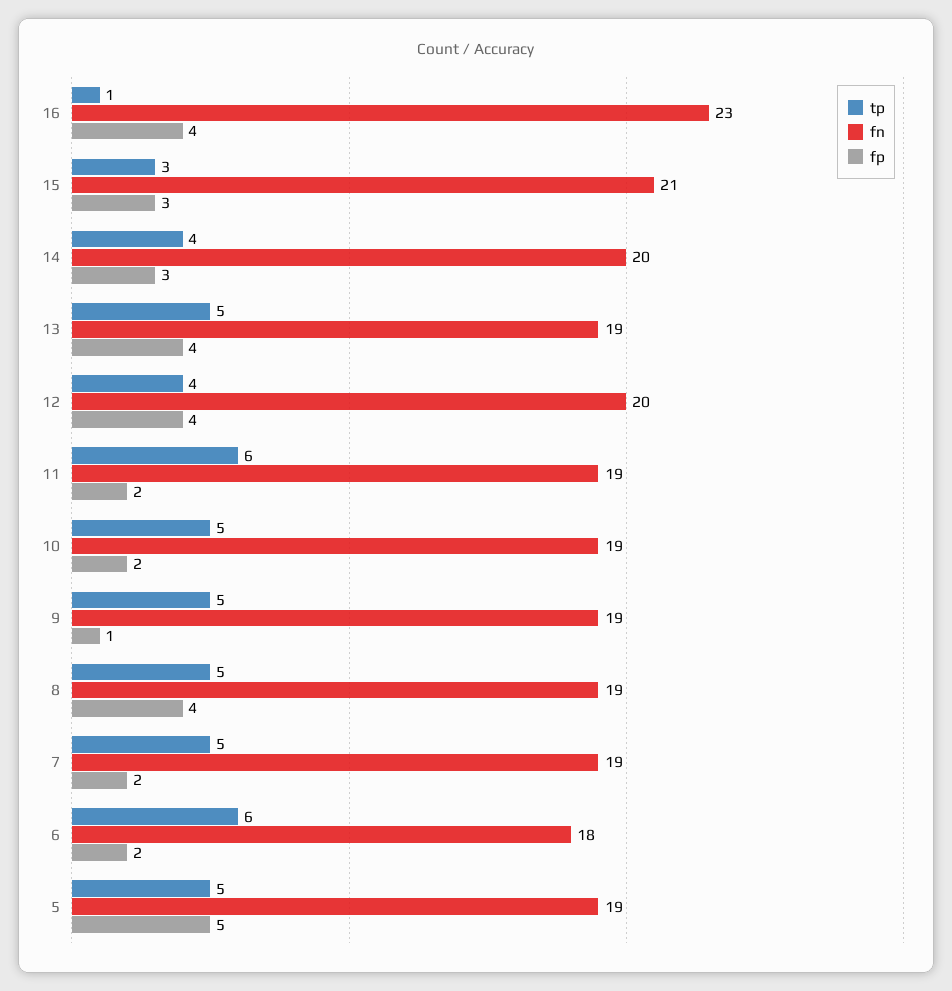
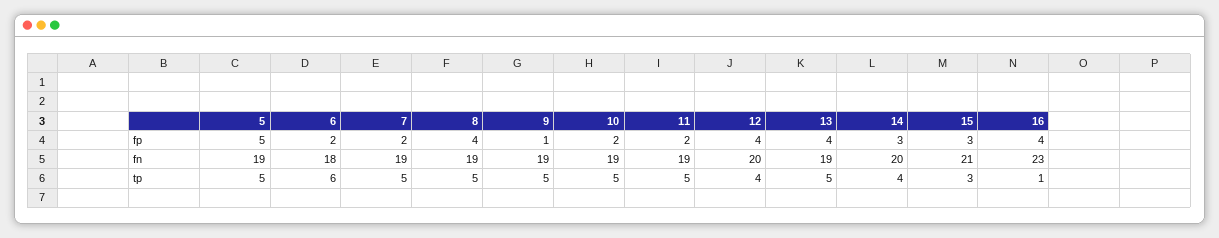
  {
    "tp": {
      "16": 1,
      "15": 3,
      "14": 4,
      "13": 5,
      "12": 4,
-     "11": 6,
+     "11": 5,
      "10": 5,
      "9": 5,
      "8": 5,
      "7": 5,
      "6": 6,
      "5": 5
    },
    "fn": {
      "16": 23,
      "15": 21,
      "14": 20,
      "13": 19,
      "12": 20,
      "11": 19,
      "10": 19,
      "9": 19,
      "8": 19,
      "7": 19,
      "6": 18,
      "5": 19
    },
    "fp": {
      "16": 4,
      "15": 3,
      "14": 3,
      "13": 4,
      "12": 4,
      "11": 2,
      "10": 2,
      "9": 1,
      "8": 4,
      "7": 2,
      "6": 2,
      "5": 5
    }
  }

